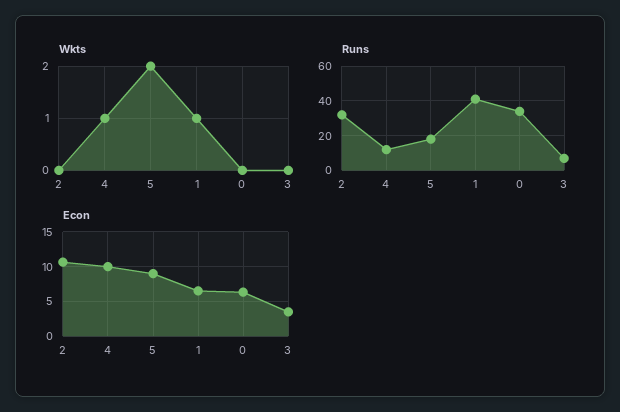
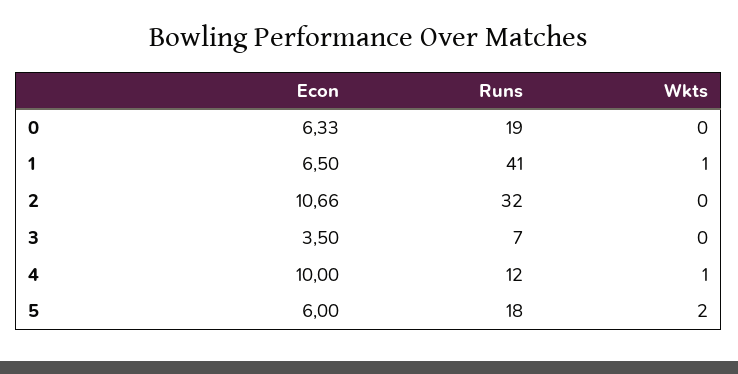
  {
    "Wkts": {
      "2": 0,
      "4": 1,
      "5": 2,
      "1": 1,
      "0": 0,
      "3": 0
    },
    "Runs": {
      "2": 32,
      "4": 12,
      "5": 18,
      "1": 41,
-     "0": 35,
+     "0": 19,
      "3": 7
    },
    "Econ": {
      "2": 10.66,
      "4": 10,
-     "5": 9,
+     "5": 6,
      "1": 6.5,
      "0": 6.33,
      "3": 3.5
    }
  }

